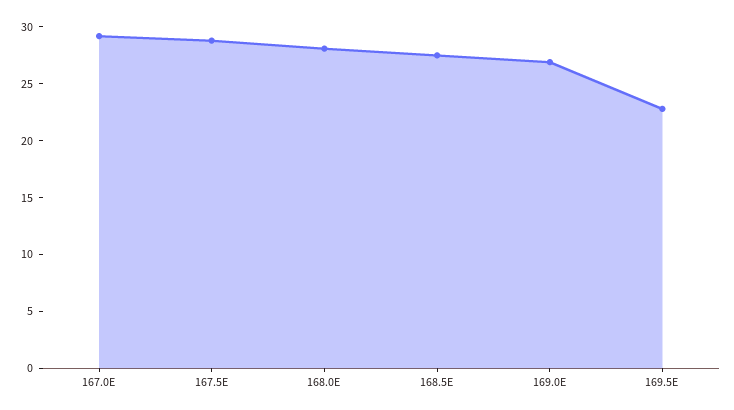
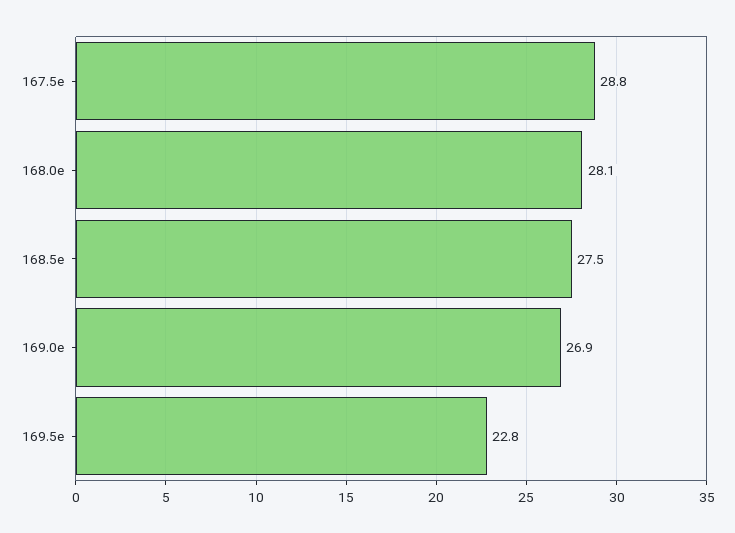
  {
-   "167.0E": 29,
    "167.5E": 28.8,
    "168.0E": 28.1,
    "168.5E": 27.5,
    "169.0E": 26.9,
    "169.5E": 22.8
  }

